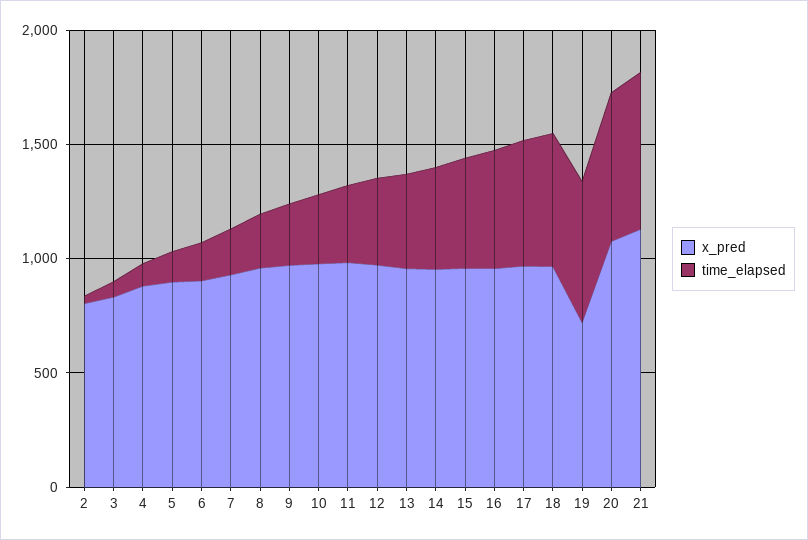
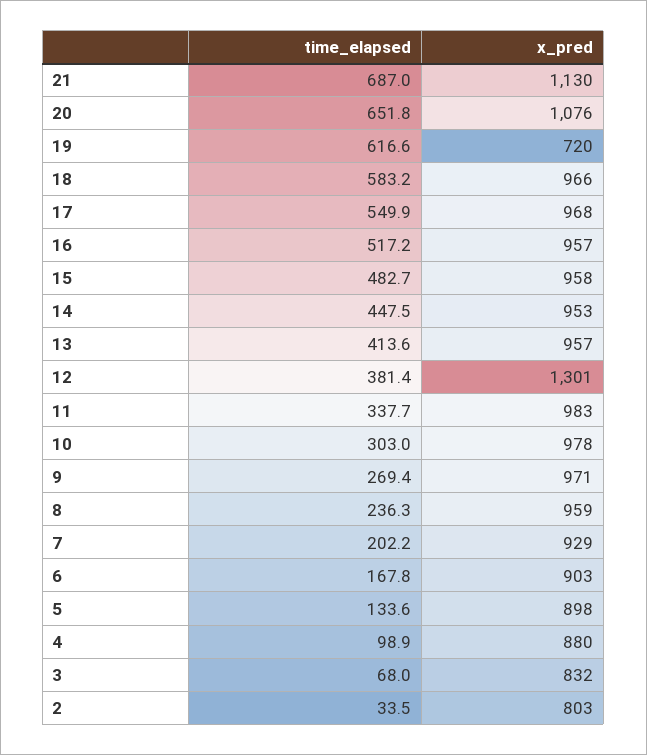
  {
    "x_pred": {
      "2": 803,
      "3": 832,
      "4": 880,
      "5": 898,
      "6": 903,
      "7": 929,
      "8": 959,
      "9": 971,
      "10": 978,
      "11": 983,
-     "12": 1000,
+     "12": 1301,
      "13": 957,
      "14": 953,
      "15": 958,
      "16": 957,
      "17": 968,
      "18": 966,
      "19": 720,
      "20": 1076,
      "21": 1130
    },
    "time_elapsed": {
      "2": 33.5,
      "3": 68,
      "4": 98.9,
      "5": 133.6,
      "6": 167.8,
      "7": 202.2,
      "8": 236.3,
      "9": 269.4,
      "10": 303,
      "11": 337.7,
      "12": 381.4,
      "13": 413.6,
      "14": 447.5,
      "15": 482.7,
      "16": 517.2,
      "17": 549.9,
      "18": 583.2,
      "19": 616.6,
      "20": 651.8,
      "21": 687
    }
  }

